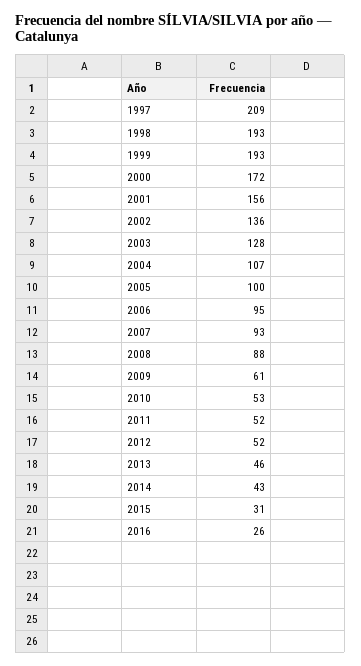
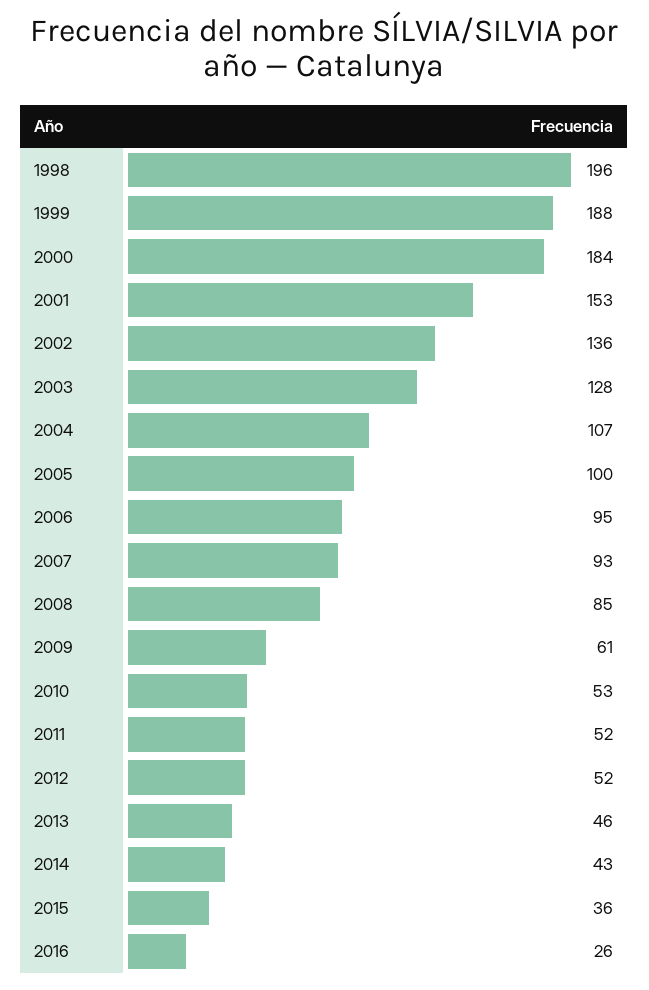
  {
-   "1997": 209,
-   "1998": 193,
+   "1998": 196,
-   "1999": 193,
+   "1999": 188,
-   "2000": 172,
+   "2000": 184,
-   "2001": 156,
+   "2001": 153,
    "2002": 136,
    "2003": 128,
    "2004": 107,
    "2005": 100,
    "2006": 95,
    "2007": 93,
-   "2008": 88,
+   "2008": 85,
    "2009": 61,
    "2010": 53,
    "2011": 52,
    "2012": 52,
    "2013": 46,
    "2014": 43,
-   "2015": 31,
+   "2015": 36,
    "2016": 26
  }

